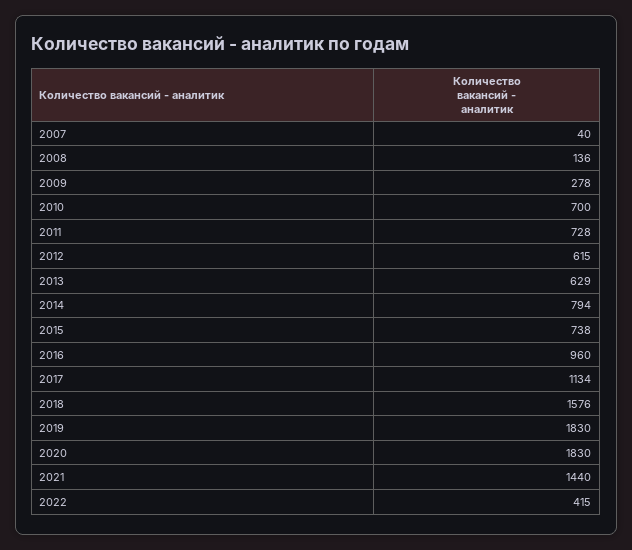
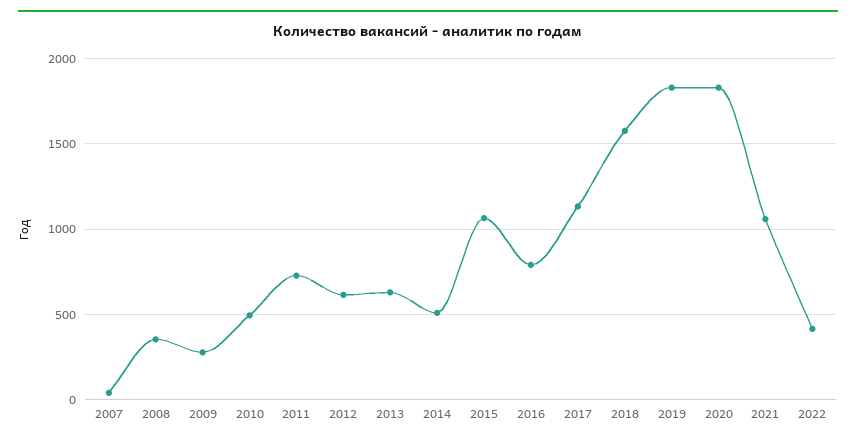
  {
    "2007": 40,
-   "2008": 136,
+   "2008": 350,
    "2009": 278,
-   "2010": 700,
+   "2010": 500,
    "2011": 728,
    "2012": 615,
    "2013": 629,
-   "2014": 794,
+   "2014": 500,
-   "2015": 738,
+   "2015": 1050,
-   "2016": 960,
+   "2016": 800,
    "2017": 1134,
    "2018": 1576,
    "2019": 1830,
    "2020": 1830,
-   "2021": 1440,
+   "2021": 1050,
    "2022": 415
  }

